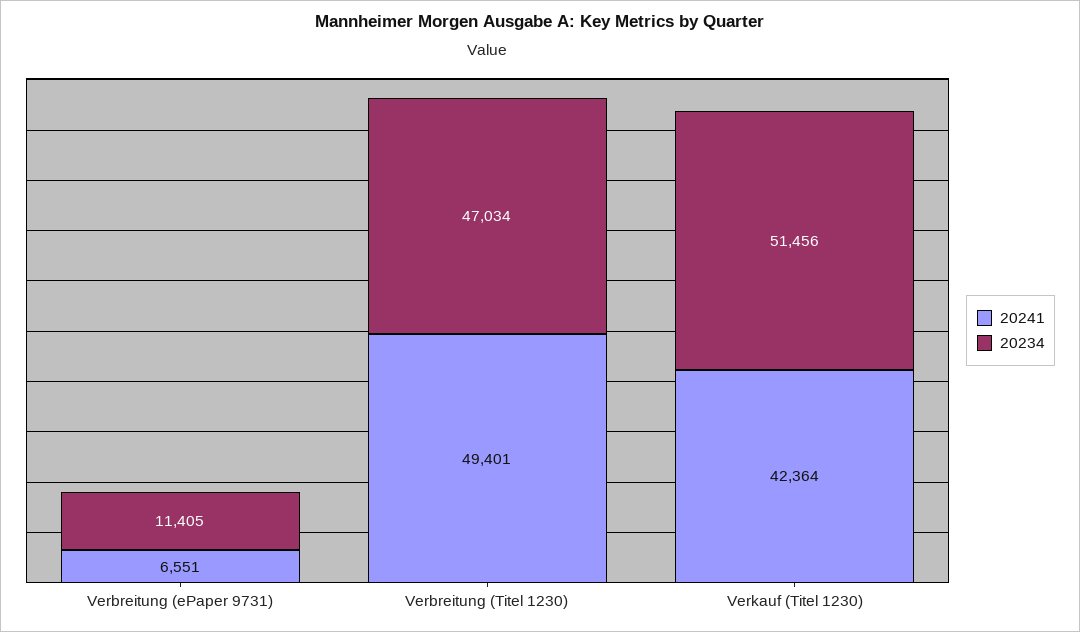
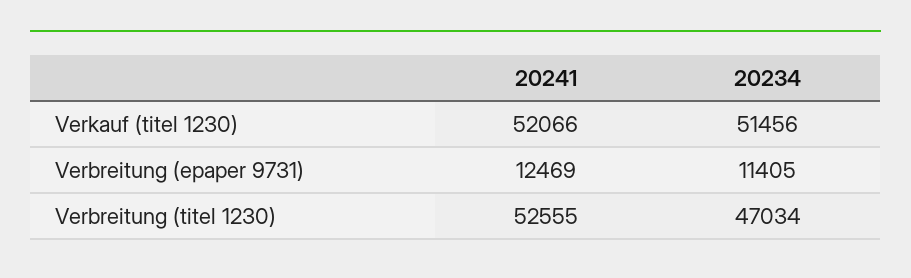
  {
    "20241": {
-     "Verbreitung (ePaper 9731)": 6551,
+     "Verbreitung (ePaper 9731)": 12469,
-     "Verbreitung (Titel 1230)": 49401,
+     "Verbreitung (Titel 1230)": 52555,
-     "Verkauf (Titel 1230)": 42364
+     "Verkauf (Titel 1230)": 52066
    },
    "20234": {
      "Verbreitung (ePaper 9731)": 11405,
      "Verbreitung (Titel 1230)": 47034,
      "Verkauf (Titel 1230)": 51456
    }
  }

